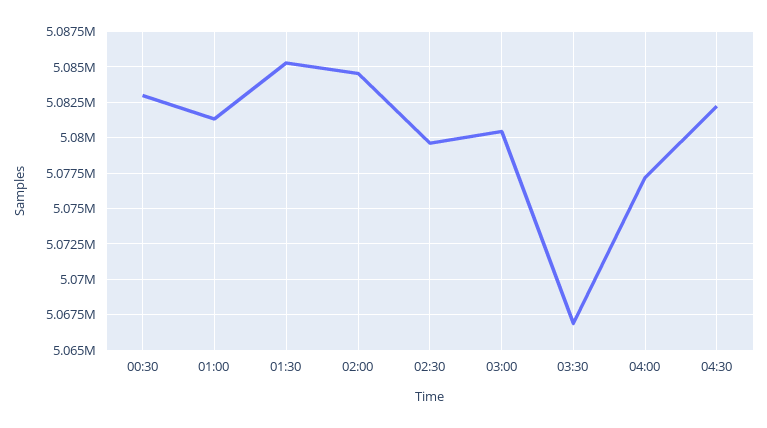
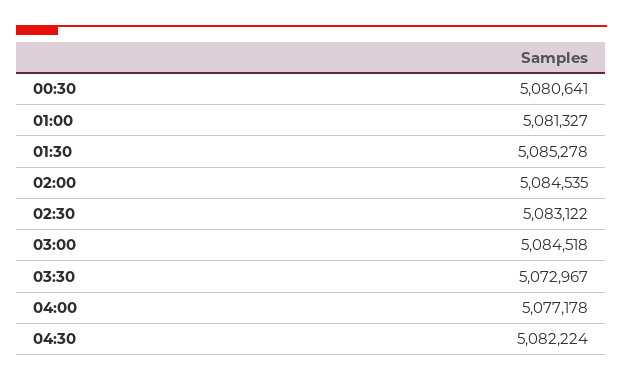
  {
-   "00:30": 5083000,
+   "00:30": 5080641,
    "01:00": 5081327,
    "01:30": 5085278,
    "02:00": 5084535,
-   "02:30": 5079500,
+   "02:30": 5083122,
-   "03:00": 5080500,
+   "03:00": 5084518,
-   "03:30": 5067000,
+   "03:30": 5072967,
    "04:00": 5077178,
    "04:30": 5082224
  }

